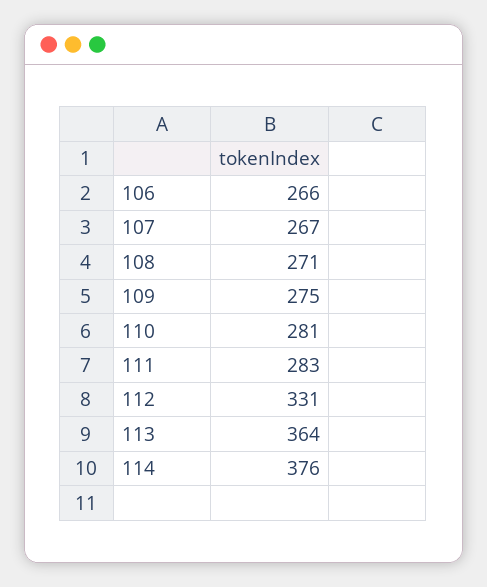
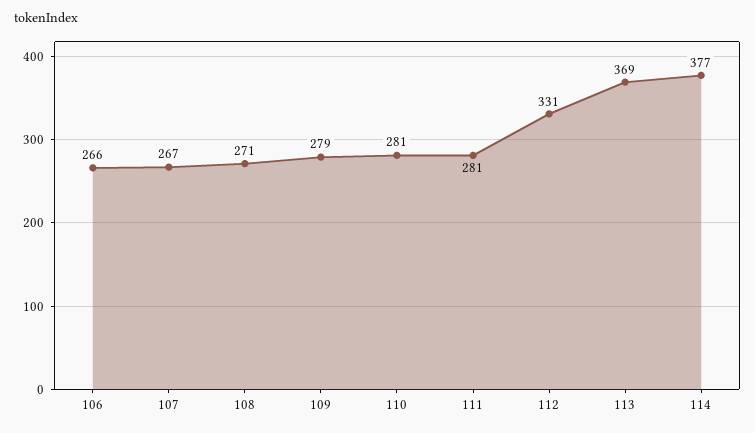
  {
    "106": 266,
    "107": 267,
    "108": 271,
-   "109": 275,
+   "109": 279,
    "110": 281,
-   "111": 283,
+   "111": 281,
    "112": 331,
-   "113": 364,
+   "113": 369,
-   "114": 376
+   "114": 377
  }

